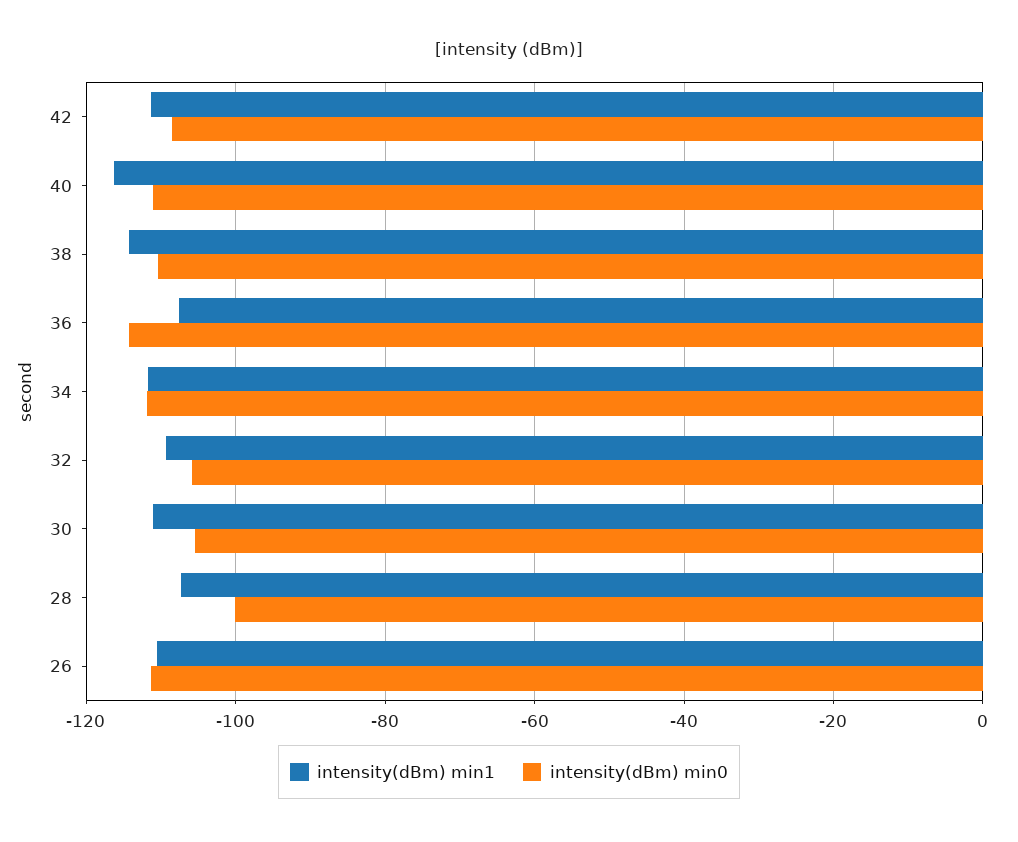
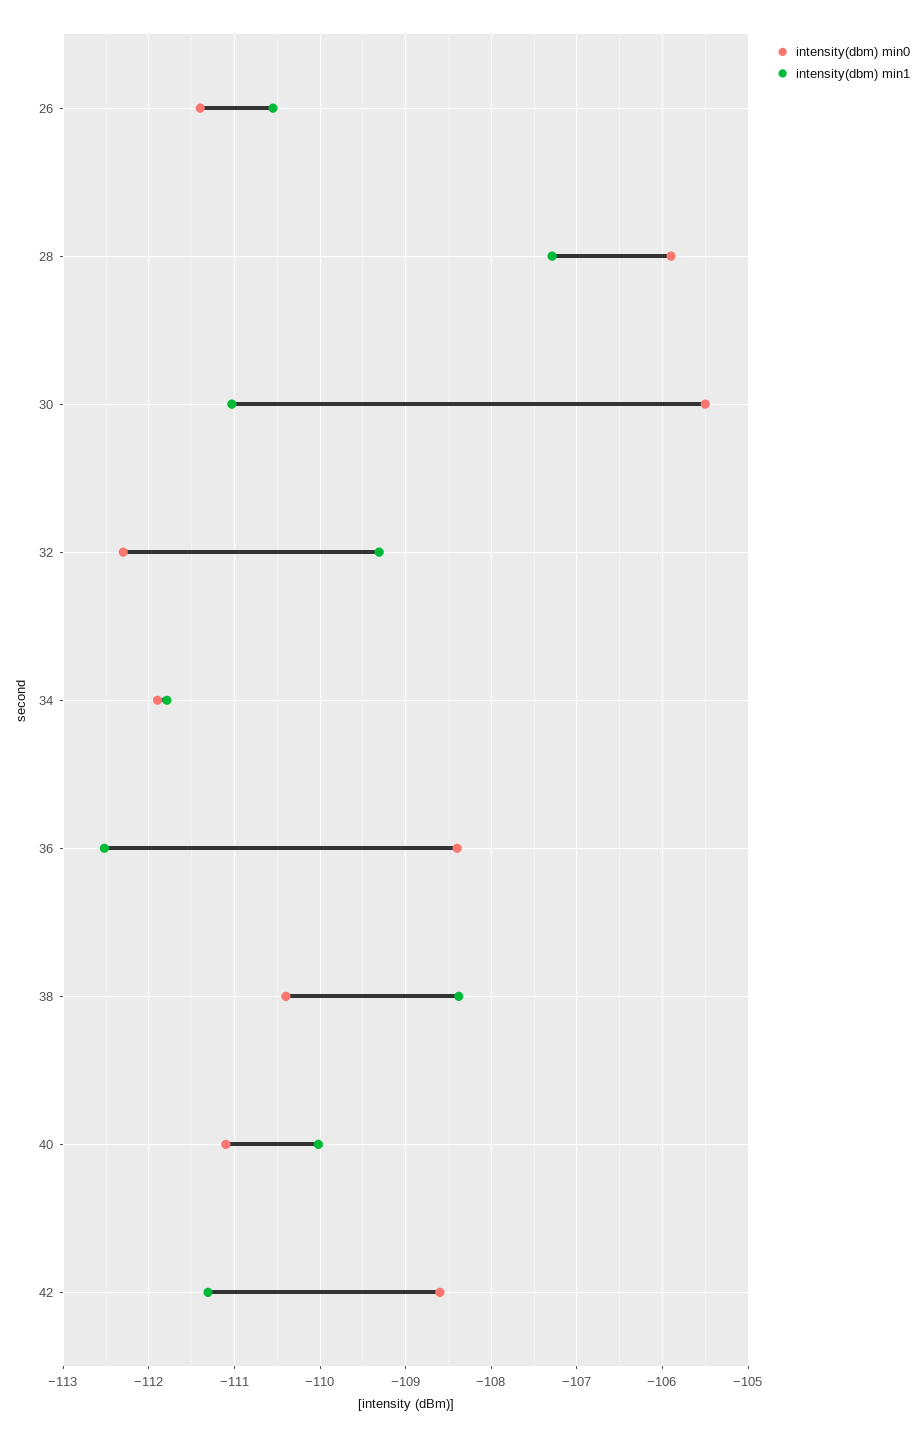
  {
    "intensity(dBm) min1": {
      "42": -111.3,
-     "40": -116,
+     "40": -110,
-     "38": -114,
+     "38": -108.4,
-     "36": -108,
+     "36": -112.5,
      "34": -111.8,
      "32": -109.3,
      "30": -111,
      "28": -107.3,
      "26": -110.6
    },
    "intensity(dBm) min0": {
      "42": -108.6,
      "40": -111.1,
      "38": -110.4,
-     "36": -114,
+     "36": -108.4,
      "34": -111.9,
-     "32": -106,
+     "32": -112.3,
      "30": -105.5,
-     "28": -100,
+     "28": -105.9,
      "26": -111.4
    }
  }

